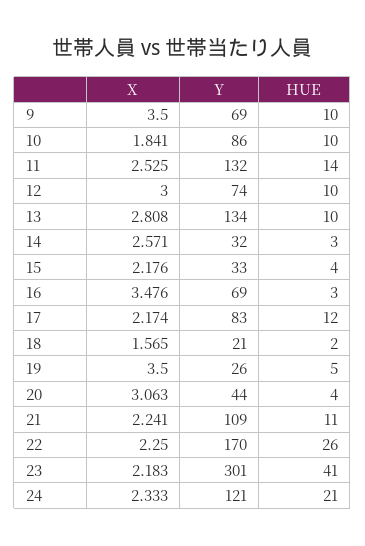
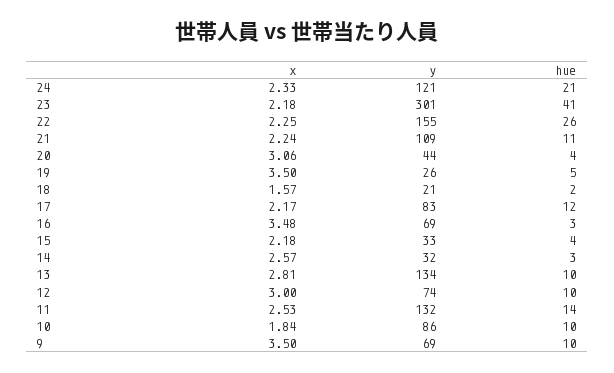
  {
    "X": {
      "9": 3.5,
      "10": 1.841,
      "11": 2.525,
      "12": 3,
      "13": 2.808,
      "14": 2.571,
      "15": 2.176,
      "16": 3.476,
      "17": 2.174,
      "18": 1.565,
      "19": 3.5,
      "20": 3.063,
      "21": 2.241,
      "22": 2.25,
      "23": 2.183,
      "24": 2.333
    },
    "Y": {
      "9": 69,
      "10": 86,
      "11": 132,
      "12": 74,
      "13": 134,
      "14": 32,
      "15": 33,
      "16": 69,
      "17": 83,
      "18": 21,
      "19": 26,
      "20": 44,
      "21": 109,
-     "22": 170,
+     "22": 155,
      "23": 301,
      "24": 121
    },
    "HUE": {
      "9": 10,
      "10": 10,
      "11": 14,
      "12": 10,
      "13": 10,
      "14": 3,
      "15": 4,
      "16": 3,
      "17": 12,
      "18": 2,
      "19": 5,
      "20": 4,
      "21": 11,
      "22": 26,
      "23": 41,
      "24": 21
    }
  }

